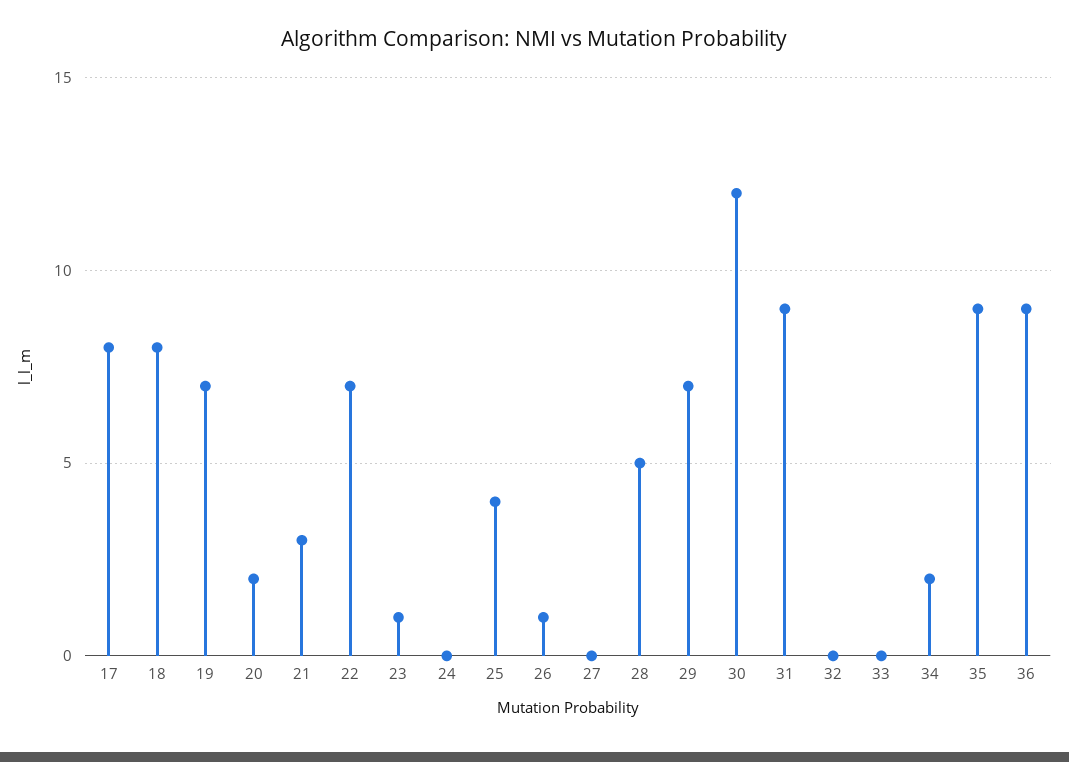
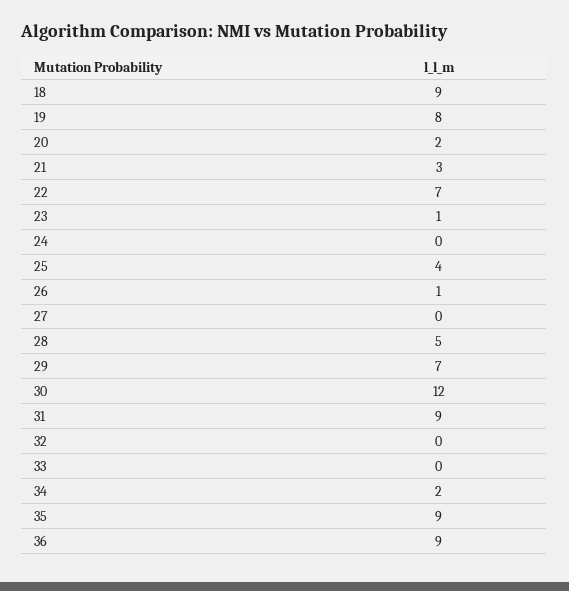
  {
-   "17": 8,
-   "18": 8,
+   "18": 9,
-   "19": 7,
+   "19": 8,
    "20": 2,
    "21": 3,
    "22": 7,
    "23": 1,
    "24": 0,
    "25": 4,
    "26": 1,
    "27": 0,
    "28": 5,
    "29": 7,
    "30": 12,
    "31": 9,
    "32": 0,
    "33": 0,
    "34": 2,
    "35": 9,
    "36": 9
  }

